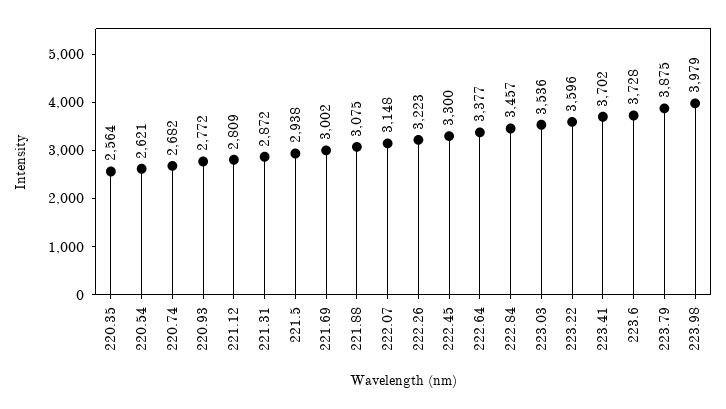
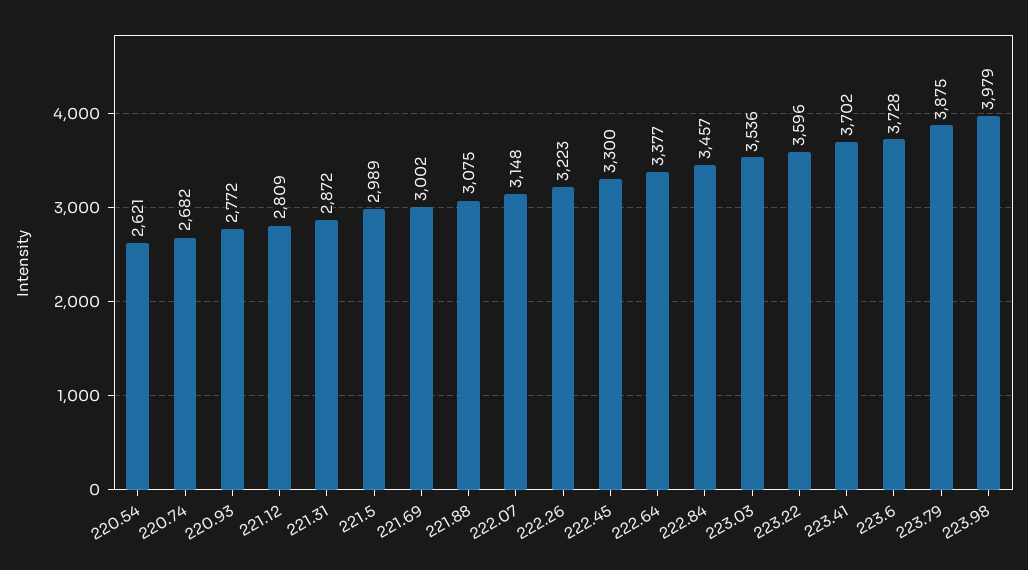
  {
-   "220.35": 2564,
    "220.54": 2621,
    "220.74": 2682,
    "220.93": 2772,
    "221.12": 2809,
    "221.31": 2872,
-   "221.5": 2938,
+   "221.5": 2989,
    "221.69": 3002,
    "221.88": 3075,
    "222.07": 3148,
    "222.26": 3223,
    "222.45": 3300,
    "222.64": 3377,
    "222.84": 3457,
    "223.03": 3536,
    "223.22": 3596,
    "223.41": 3702,
    "223.6": 3728,
    "223.79": 3875,
    "223.98": 3979
  }

